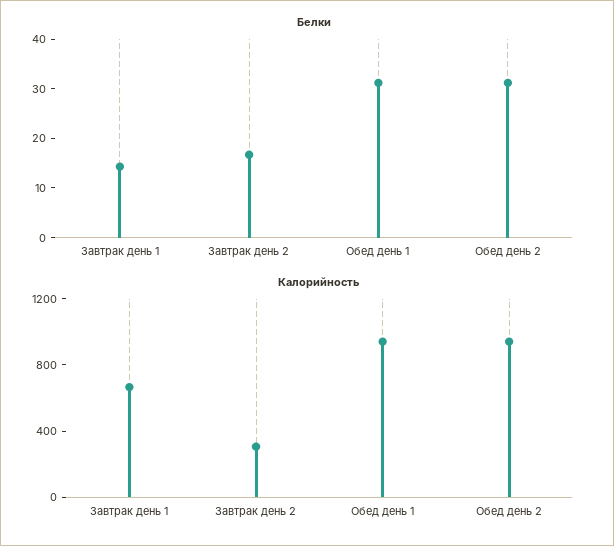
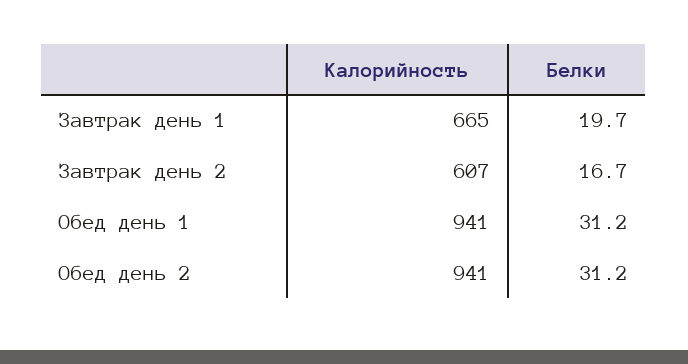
  {
    "Белки": {
-     "Завтрак день 1": 14,
+     "Завтрак день 1": 19.7,
      "Завтрак день 2": 16.7,
      "Обед день 1": 31.2,
      "Обед день 2": 31.2
    },
    "Калорийность": {
      "Завтрак день 1": 665,
-     "Завтрак день 2": 300,
+     "Завтрак день 2": 607,
      "Обед день 1": 941,
      "Обед день 2": 941
    }
  }

